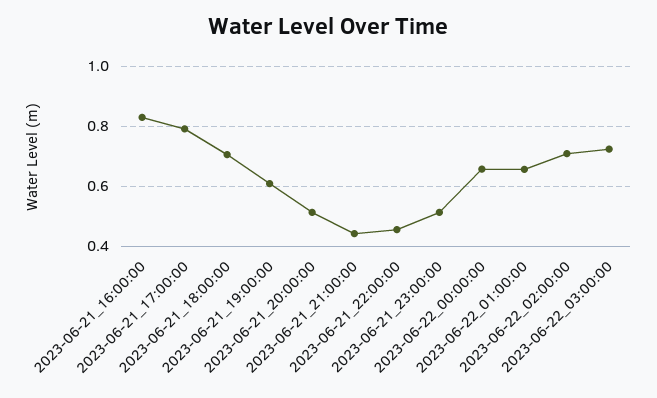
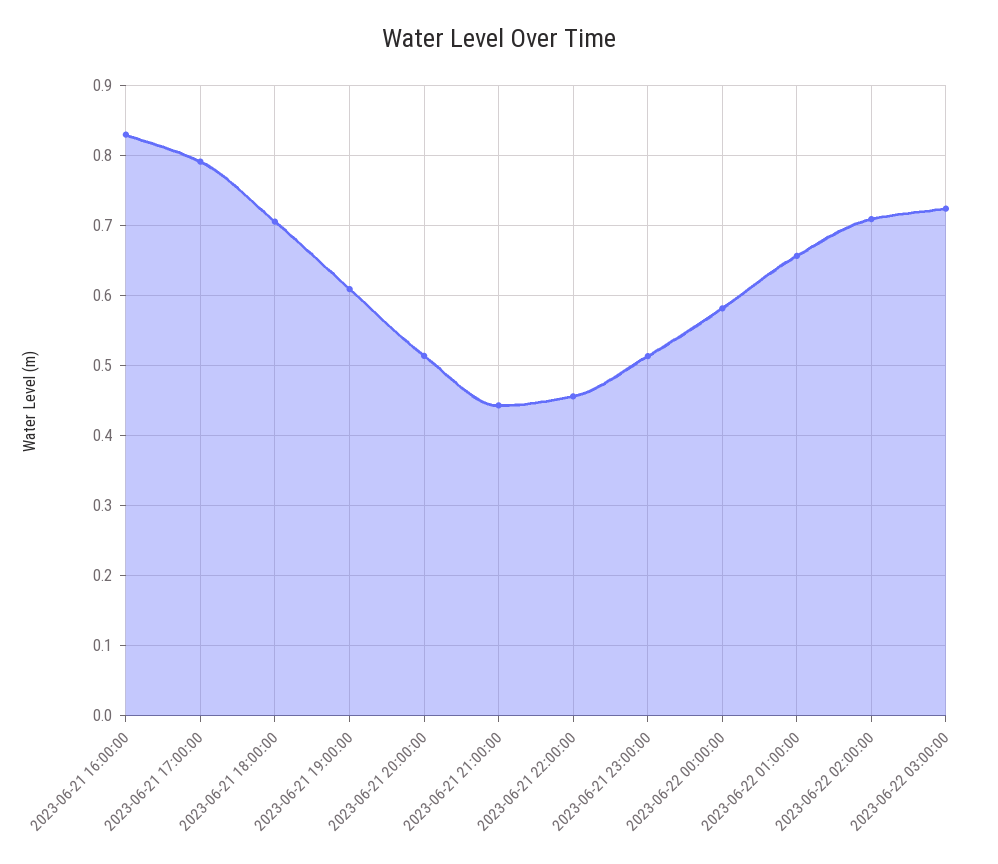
  {
    "2023-06-21_16:00:00": 0.83,
    "2023-06-21_17:00:00": 0.79,
    "2023-06-21_18:00:00": 0.71,
    "2023-06-21_19:00:00": 0.61,
    "2023-06-21_20:00:00": 0.51,
    "2023-06-21_21:00:00": 0.44,
    "2023-06-21_22:00:00": 0.46,
    "2023-06-21_23:00:00": 0.51,
-   "2023-06-22_00:00:00": 0.66,
+   "2023-06-22_00:00:00": 0.58,
    "2023-06-22_01:00:00": 0.66,
    "2023-06-22_02:00:00": 0.71,
    "2023-06-22_03:00:00": 0.72
  }

